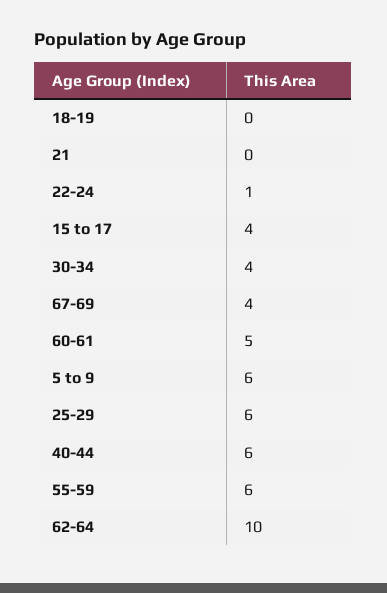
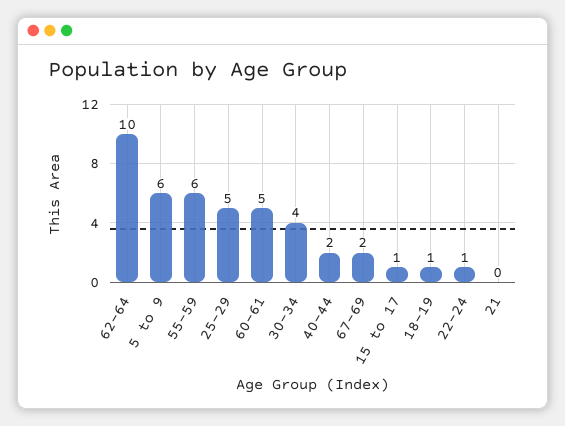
  {
-   "18-19": 0,
+   "18-19": 1,
    "21": 0,
    "22-24": 1,
-   "15 to 17": 4,
+   "15 to 17": 1,
    "30-34": 4,
-   "67-69": 4,
+   "67-69": 2,
    "60-61": 5,
    "5 to 9": 6,
-   "25-29": 6,
+   "25-29": 5,
-   "40-44": 6,
+   "40-44": 2,
    "55-59": 6,
    "62-64": 10
  }

